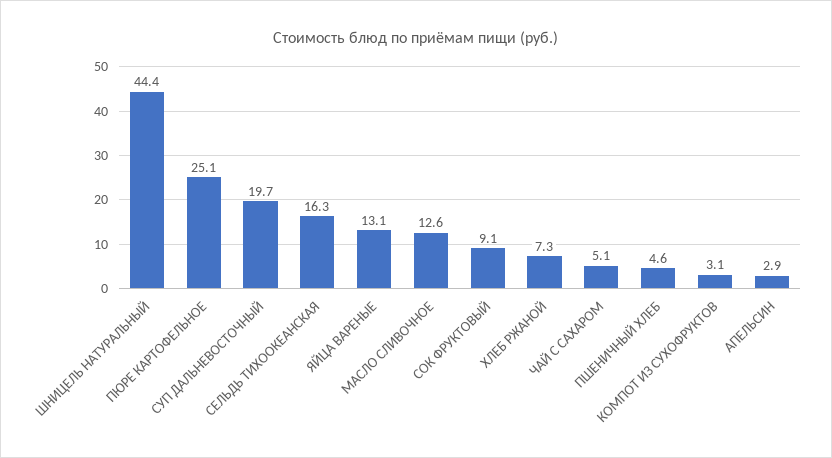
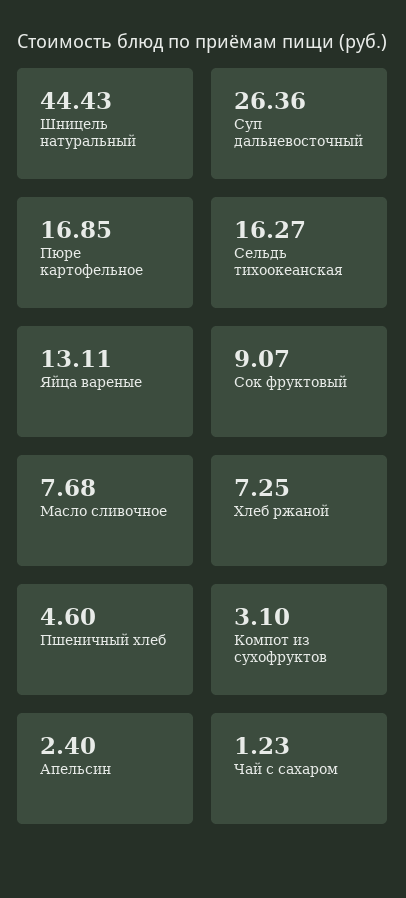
  {
    "ШНИЦЕЛЬ НАТУРАЛЬНЫЙ": 44.43,
-   "ПЮРЕ КАРТОФЕЛЬНОЕ": 25.1,
+   "ПЮРЕ КАРТОФЕЛЬНОЕ": 16.85,
-   "СУП ДАЛЬНЕВОСТОЧНЫЙ": 19.7,
+   "СУП ДАЛЬНЕВОСТОЧНЫЙ": 26.36,
    "СЕЛЬДЬ ТИХООКЕАНСКАЯ": 16.27,
    "ЯЙЦА ВАРЕНЫЕ": 13.11,
-   "МАСЛО СЛИВОЧНОЕ": 12.6,
+   "МАСЛО СЛИВОЧНОЕ": 7.68,
    "СОК ФРУКТОВЫЙ": 9.07,
    "ХЛЕБ РЖАНОЙ": 7.25,
-   "ЧАЙ С САХАРОМ": 5.1,
+   "ЧАЙ С САХАРОМ": 1.23,
    "ПШЕНИЧНЫЙ ХЛЕБ": 4.6,
    "КОМПОТ ИЗ СУХОФРУКТОВ": 3.1,
-   "АПЕЛЬСИН": 2.9
+   "АПЕЛЬСИН": 2.4
  }

